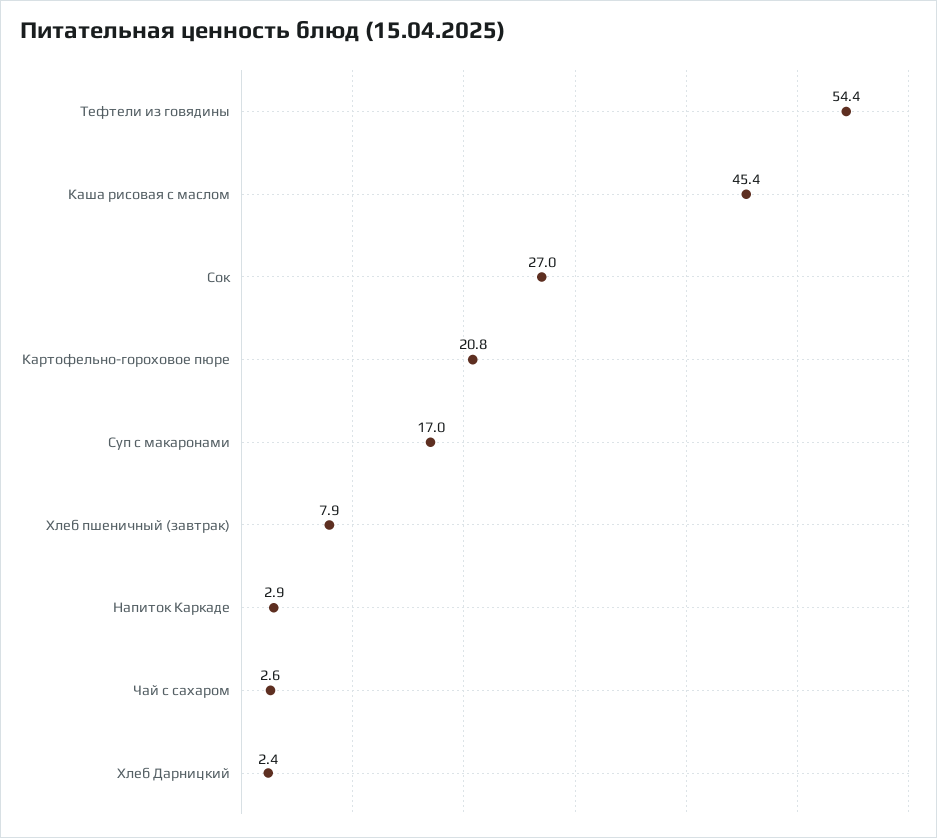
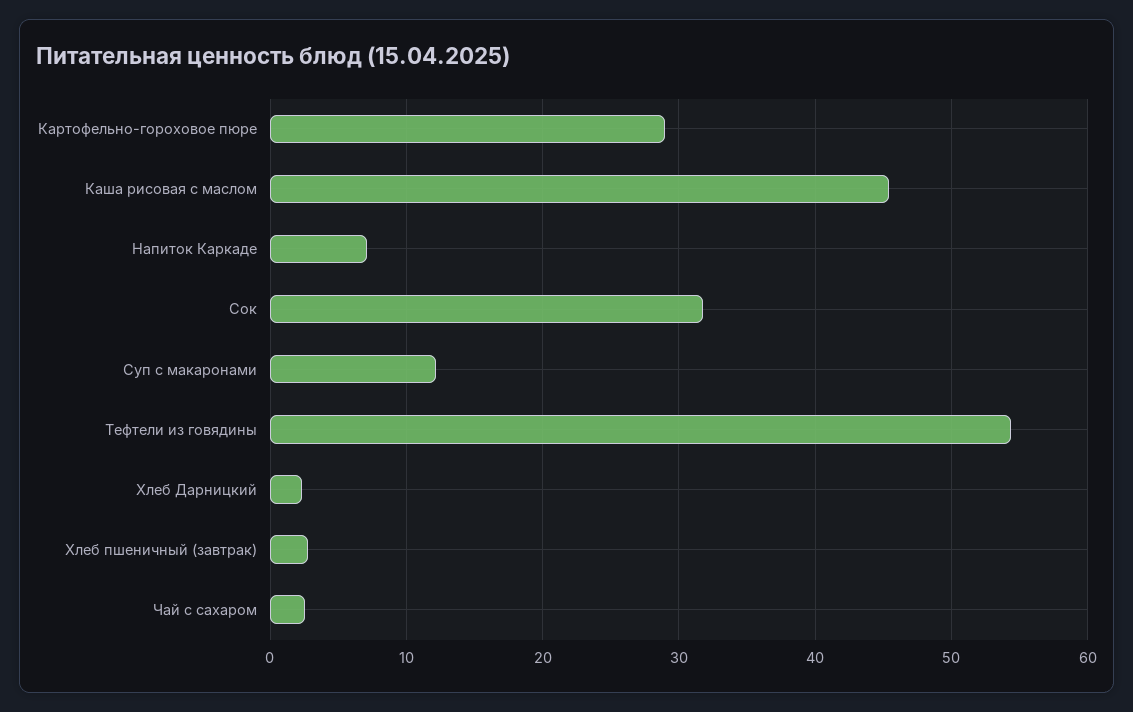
  {
    "Тефтели из говядины": 54.4,
    "Каша рисовая с маслом": 45.4,
-   "Сок": 27,
+   "Сок": 32,
-   "Картофельно-гороховое пюре": 20.8,
+   "Картофельно-гороховое пюре": 29,
-   "Суп с макаронами": 17,
+   "Суп с макаронами": 12,
-   "Хлеб пшеничный (завтрак)": 7.9,
+   "Хлеб пшеничный (завтрак)": 3,
-   "Напиток Каркаде": 2.9,
+   "Напиток Каркаде": 7,
    "Чай с сахаром": 2.6,
    "Хлеб Дарницкий": 2.4
  }

